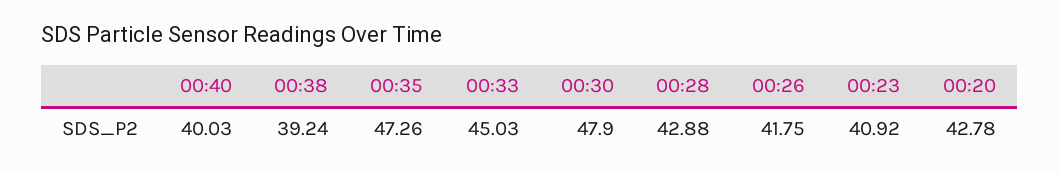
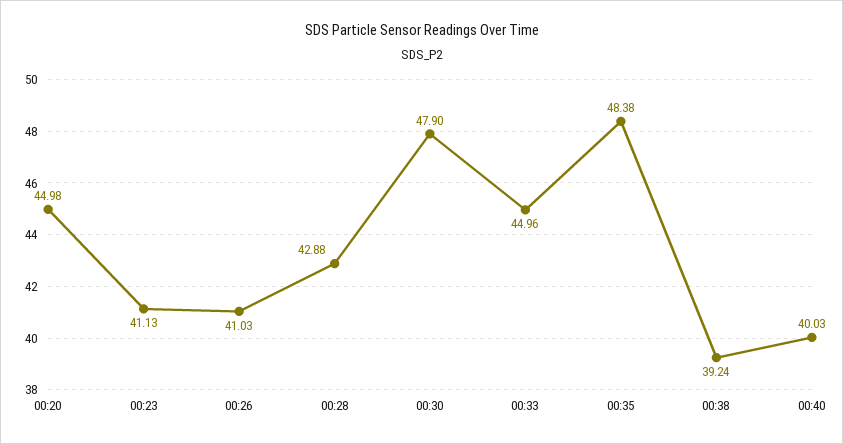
  {
    "00:40": 40.03,
    "00:38": 39.24,
-   "00:35": 47.26,
+   "00:35": 48.38,
-   "00:33": 45.03,
+   "00:33": 44.96,
    "00:30": 47.9,
    "00:28": 42.88,
-   "00:26": 41.75,
+   "00:26": 41.03,
-   "00:23": 40.92,
+   "00:23": 41.13,
-   "00:20": 42.78
+   "00:20": 44.98
  }

